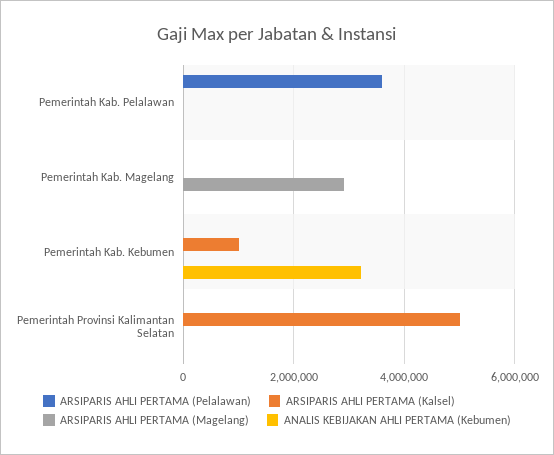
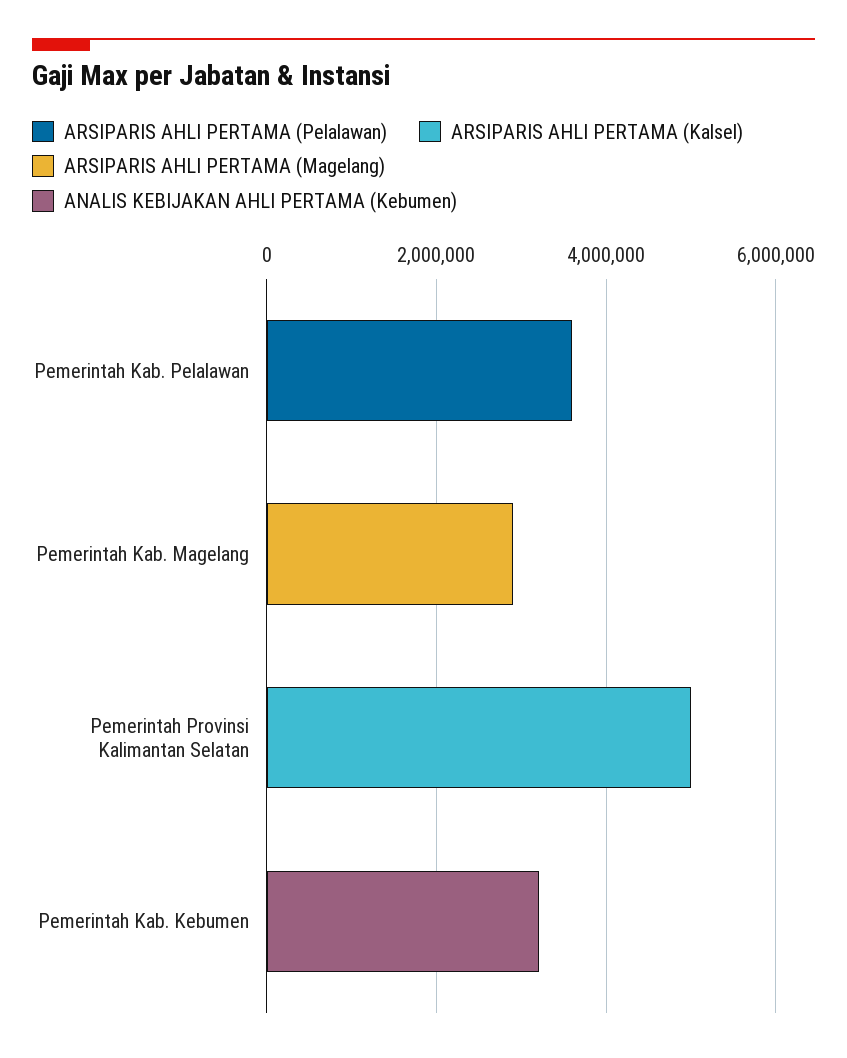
  {
    "ARSIPARIS AHLI PERTAMA (Pelalawan)": {
      "Pemerintah Kab. Pelalawan": 3600000,
      "Pemerintah Kab. Magelang": 0,
      "Pemerintah Kab. Kebumen": 0,
      "Pemerintah Provinsi Kalimantan Selatan": 0
    },
    "ARSIPARIS AHLI PERTAMA (Kalsel)": {
      "Pemerintah Kab. Pelalawan": 0,
      "Pemerintah Kab. Magelang": 0,
-     "Pemerintah Kab. Kebumen": 1000000,
+     "Pemerintah Kab. Kebumen": 0,
      "Pemerintah Provinsi Kalimantan Selatan": 5000000
    },
    "ARSIPARIS AHLI PERTAMA (Magelang)": {
      "Pemerintah Kab. Pelalawan": 0,
      "Pemerintah Kab. Magelang": 3000000,
      "Pemerintah Kab. Kebumen": 0,
      "Pemerintah Provinsi Kalimantan Selatan": 0
    },
    "ANALIS KEBIJAKAN AHLI PERTAMA (Kebumen)": {
      "Pemerintah Kab. Pelalawan": 0,
      "Pemerintah Kab. Magelang": 0,
      "Pemerintah Kab. Kebumen": 3200000,
      "Pemerintah Provinsi Kalimantan Selatan": 0
    }
  }

